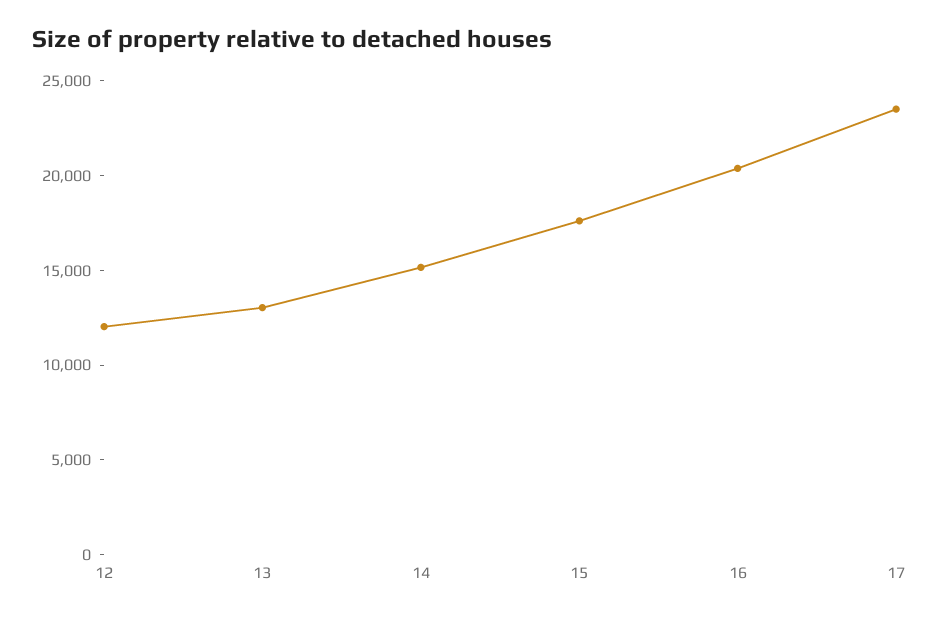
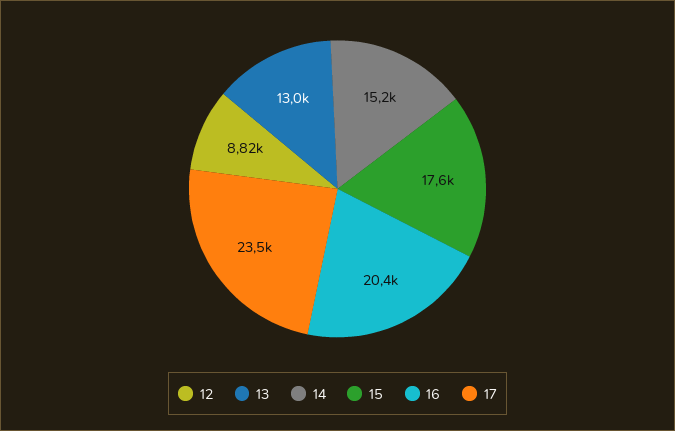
  {
-   "12": 12000,
+   "12": 8820,
    "13": 13000,
    "14": 15200,
    "15": 17600,
    "16": 20400,
    "17": 23500
  }

